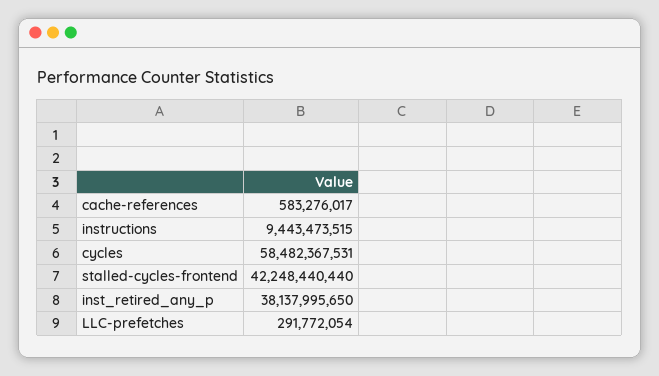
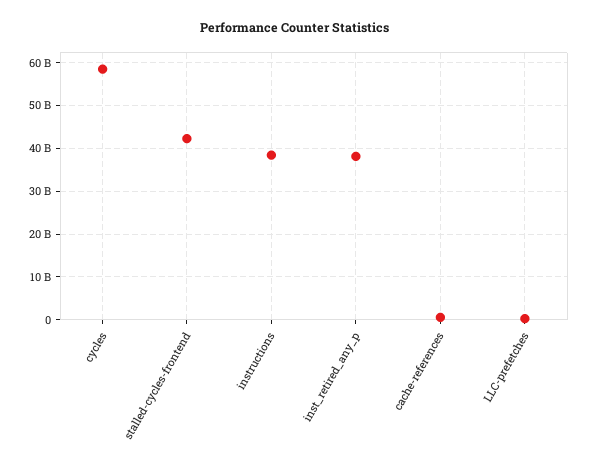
  {
    "cache-references": 583276017,
-   "instructions": 9443473515,
+   "instructions": 38000000000,
    "cycles": 58482367531,
    "stalled-cycles-frontend": 42248440440,
    "inst_retired_any_p": 38137995650,
    "LLC-prefetches": 291772054
  }

